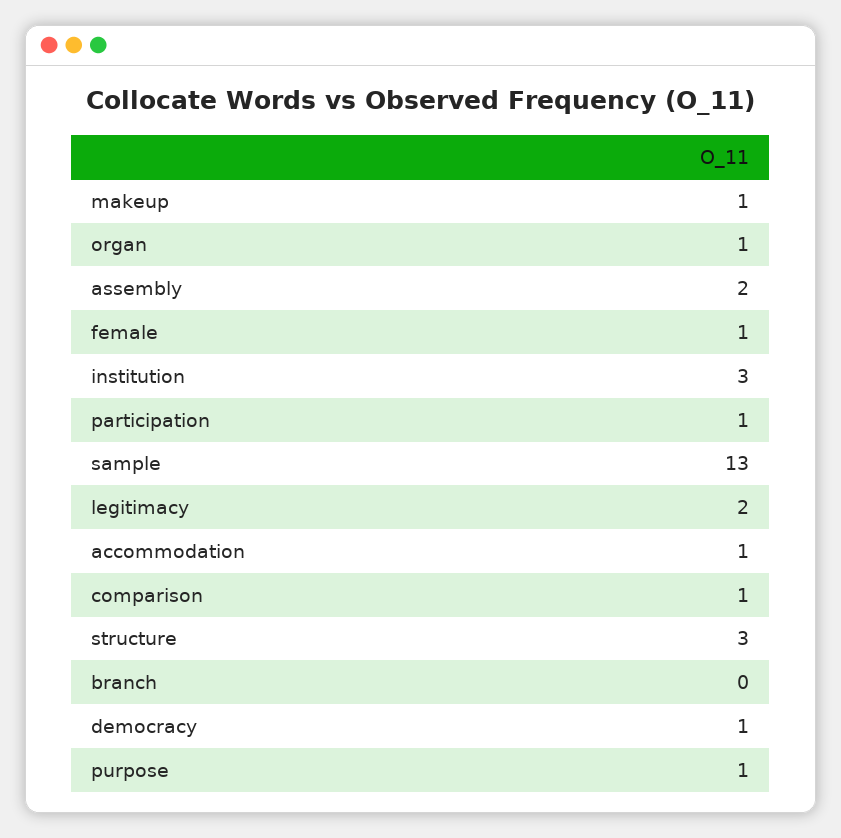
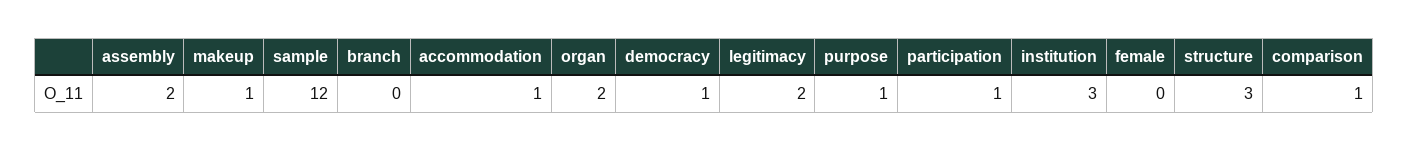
  {
    "makeup": 1,
-   "organ": 1,
+   "organ": 2,
    "assembly": 2,
-   "female": 1,
+   "female": 0,
    "institution": 3,
    "participation": 1,
-   "sample": 13,
+   "sample": 12,
    "legitimacy": 2,
    "accommodation": 1,
    "comparison": 1,
    "structure": 3,
    "branch": 0,
    "democracy": 1,
    "purpose": 1
  }

